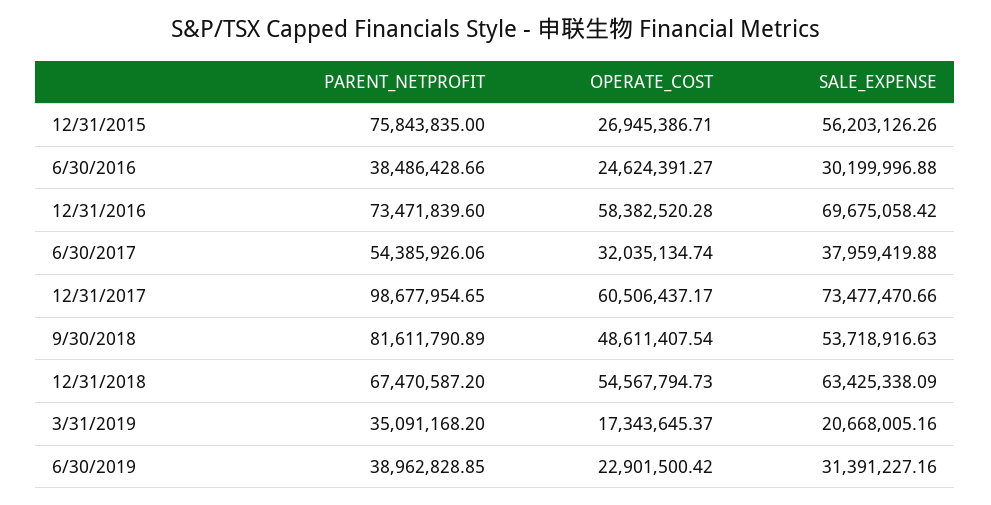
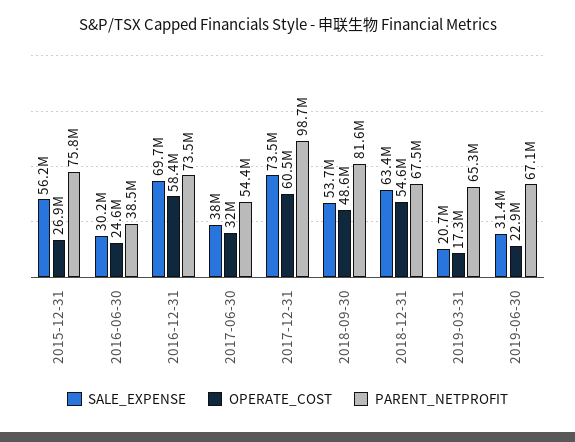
  {
    "PARENT_NETPROFIT": {
      "12/31/2015": 75843835,
      "6/30/2016": 38486428.66,
      "12/31/2016": 73471839.6,
      "6/30/2017": 54385926.06,
      "12/31/2017": 98677954.65,
      "9/30/2018": 81611790.89,
      "12/31/2018": 67470587.2,
-     "3/31/2019": 35091168.2,
+     "3/31/2019": 65300000,
-     "6/30/2019": 38962828.85
+     "6/30/2019": 67100000
    },
    "OPERATE_COST": {
      "12/31/2015": 26945386.71,
      "6/30/2016": 24624391.27,
      "12/31/2016": 58382520.28,
      "6/30/2017": 32035134.74,
      "12/31/2017": 60506437.17,
      "9/30/2018": 48611407.54,
      "12/31/2018": 54567794.73,
      "3/31/2019": 17343645.37,
      "6/30/2019": 22901500.42
    },
    "SALE_EXPENSE": {
      "12/31/2015": 56203126.26,
      "6/30/2016": 30199996.88,
      "12/31/2016": 69675058.42,
      "6/30/2017": 37959419.88,
      "12/31/2017": 73477470.66,
      "9/30/2018": 53718916.63,
      "12/31/2018": 63425338.09,
      "3/31/2019": 20668005.16,
      "6/30/2019": 31391227.16
    }
  }

